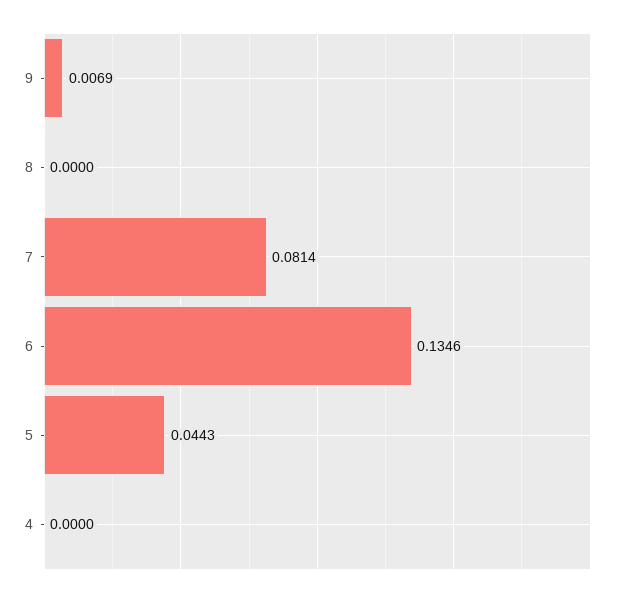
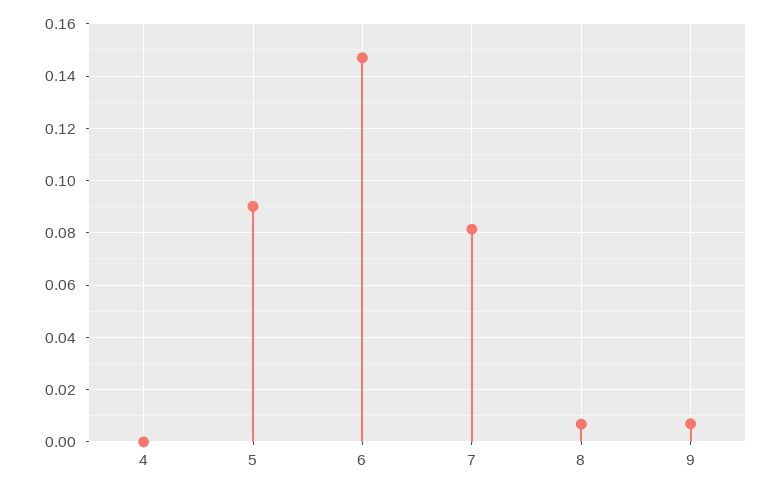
  {
    "9": 0.0069,
-   "8": 0,
+   "8": 0.0075,
    "7": 0.0814,
-   "6": 0.1346,
+   "6": 0.1475,
-   "5": 0.0443,
+   "5": 0.09,
    "4": 0
  }

